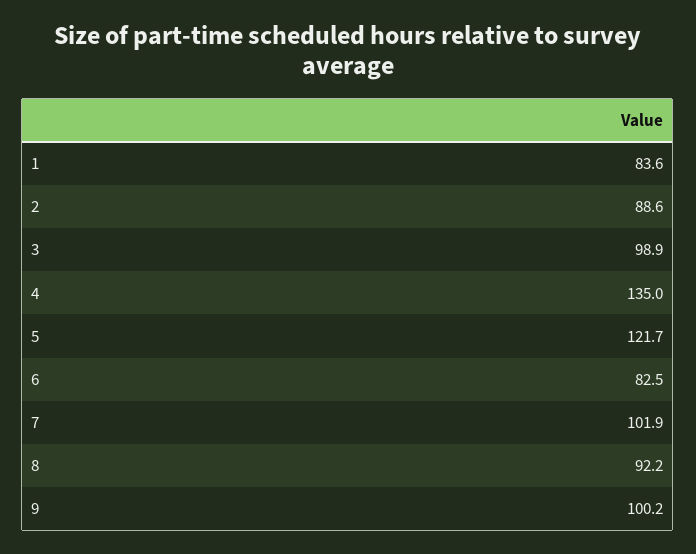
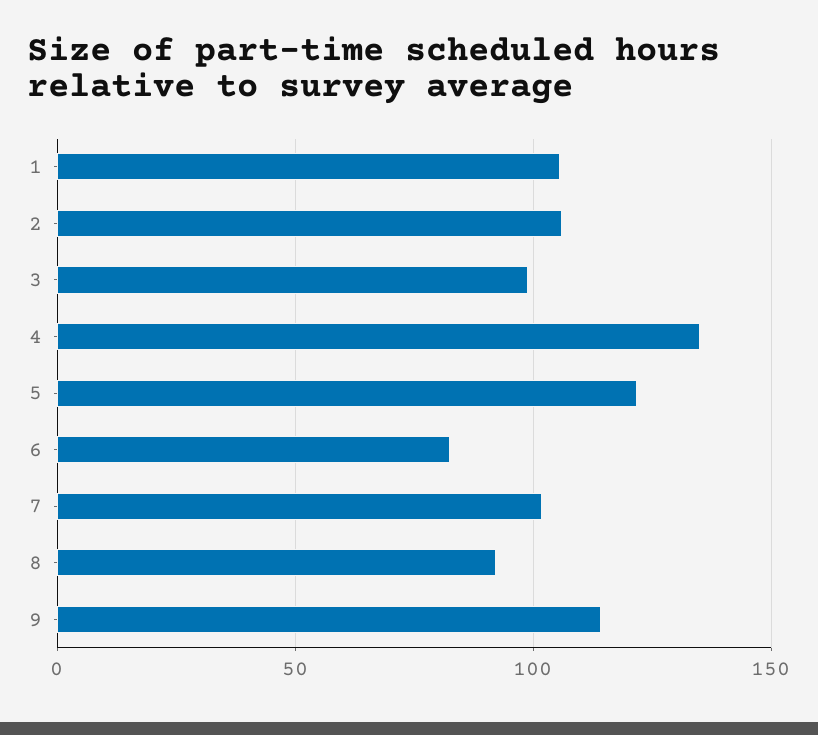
  {
-   "1": 83.6,
+   "1": 105,
-   "2": 88.6,
+   "2": 105,
    "3": 98.9,
    "4": 135,
    "5": 121.7,
    "6": 82.5,
    "7": 101.9,
    "8": 92.2,
-   "9": 100.2
+   "9": 115
  }

